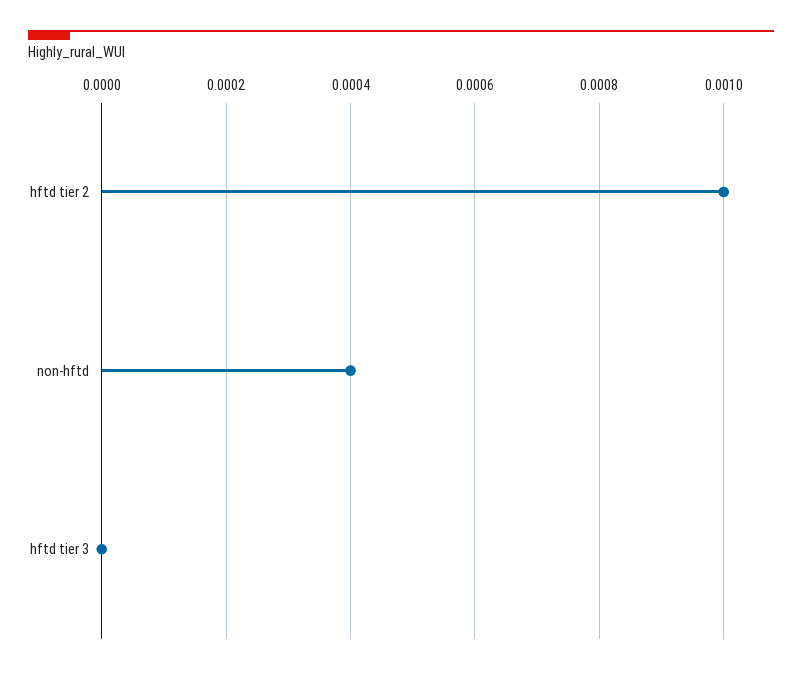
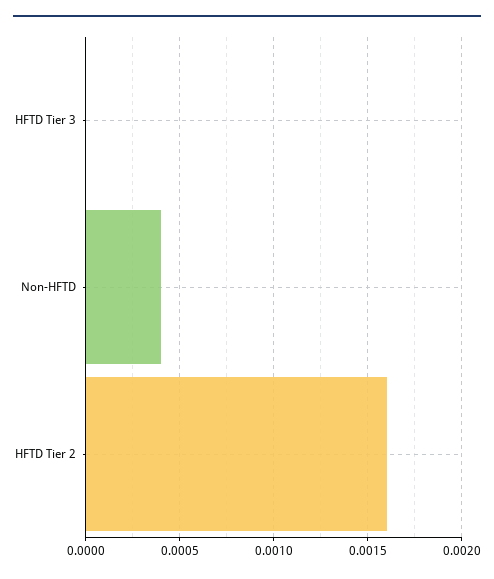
  {
-   "hftd tier 2": 0.001,
+   "hftd tier 2": 0.0016,
    "non-hftd": 0.0004,
    "hftd tier 3": 0
  }

